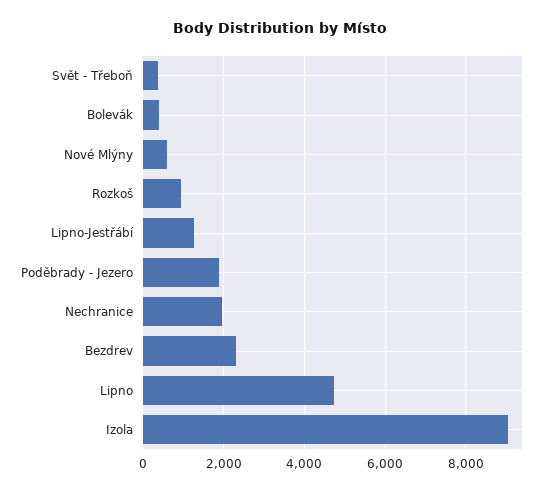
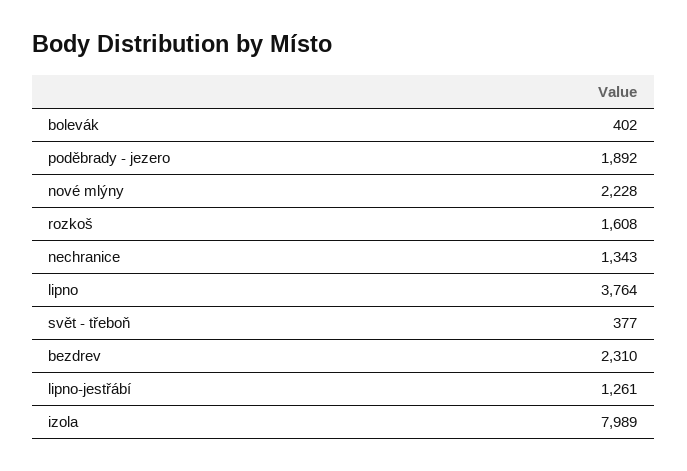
  {
    "Svět - Třeboň": 377,
    "Bolevák": 402,
-   "Nové Mlýny": 600,
+   "Nové Mlýny": 2228,
-   "Rozkoš": 1000,
+   "Rozkoš": 1608,
    "Lipno-Jestřábí": 1261,
    "Poděbrady - Jezero": 1892,
-   "Nechranice": 2000,
+   "Nechranice": 1343,
    "Bezdrev": 2310,
-   "Lipno": 4800,
+   "Lipno": 3764,
-   "Izola": 9000
+   "Izola": 7989
  }

